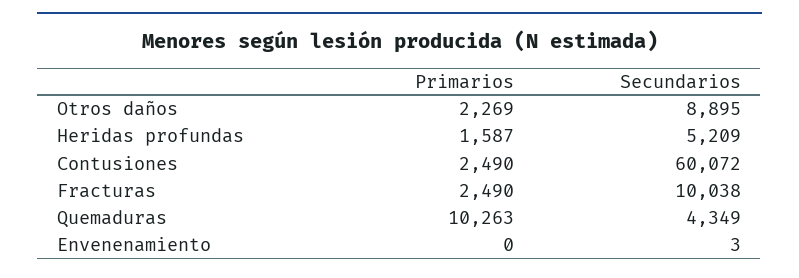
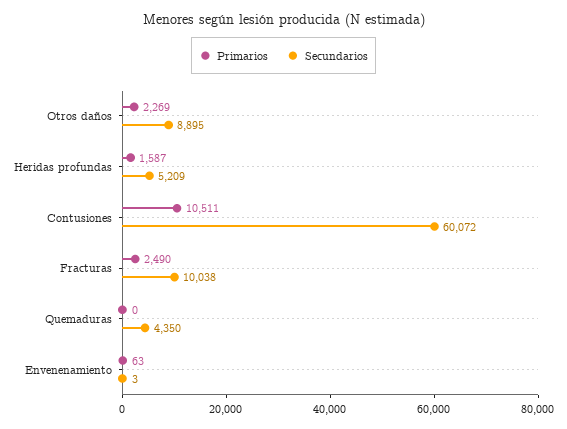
  {
    "Primarios": {
      "Otros daños": 2269,
      "Heridas profundas": 1587,
-     "Contusiones": 2490,
+     "Contusiones": 10511,
      "Fracturas": 2490,
-     "Quemaduras": 10263,
+     "Quemaduras": 0,
-     "Envenenamiento": 0
+     "Envenenamiento": 63
    },
    "Secundarios": {
      "Otros daños": 8895,
      "Heridas profundas": 5209,
      "Contusiones": 60072,
      "Fracturas": 10038,
-     "Quemaduras": 4349,
+     "Quemaduras": 4350,
      "Envenenamiento": 3
    }
  }

